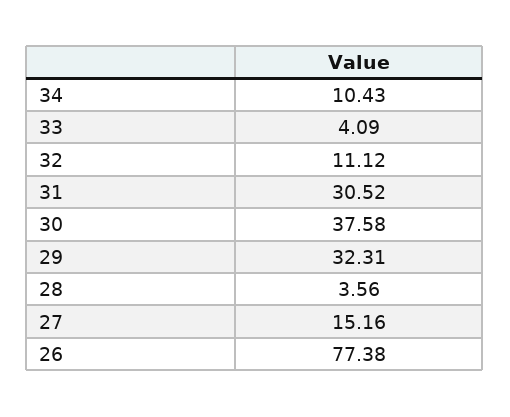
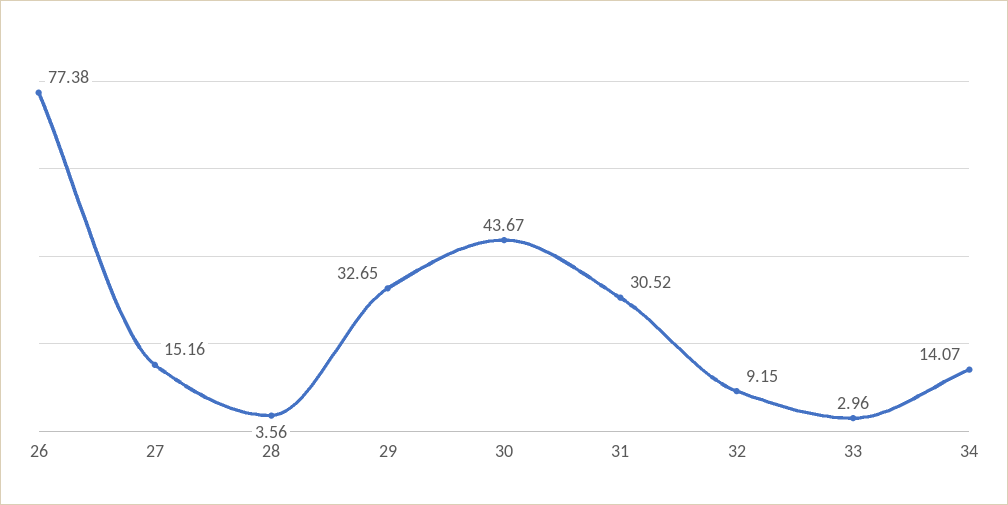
  {
-   "34": 10.43,
+   "34": 14.07,
-   "33": 4.09,
+   "33": 2.96,
-   "32": 11.12,
+   "32": 9.15,
    "31": 30.52,
-   "30": 37.58,
+   "30": 43.67,
-   "29": 32.31,
+   "29": 32.65,
    "28": 3.56,
    "27": 15.16,
    "26": 77.38
  }

